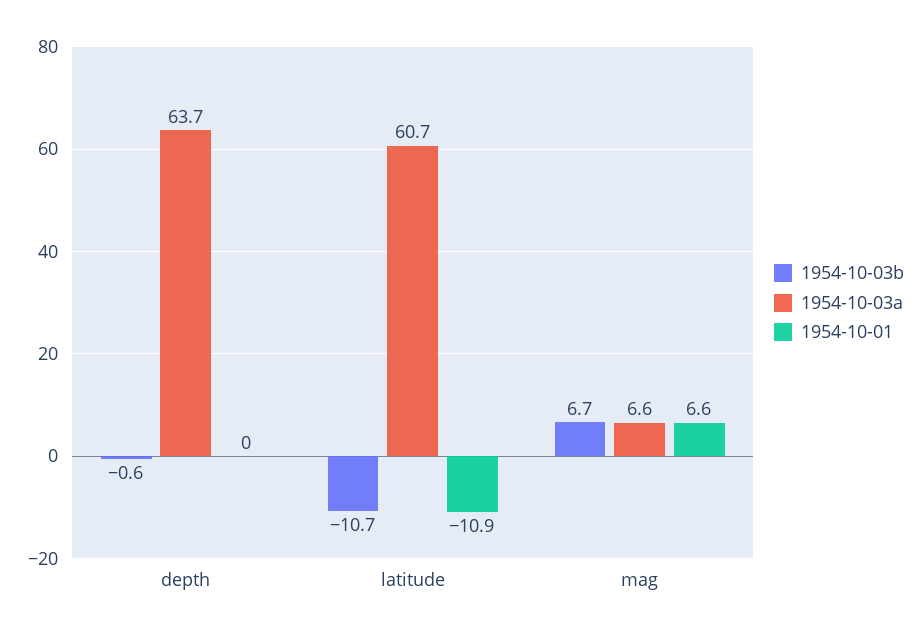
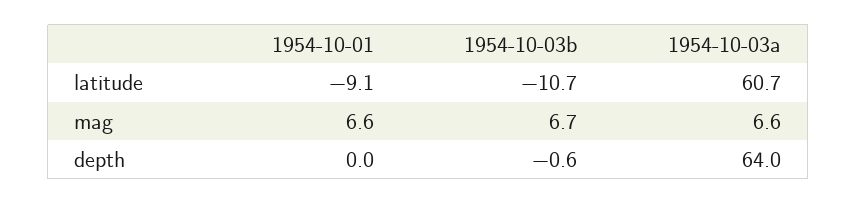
  {
    "1954-10-03b": {
      "depth": -0.6,
      "latitude": -10.7,
      "mag": 6.7
    },
    "1954-10-03a": {
-     "depth": 63.7,
+     "depth": 64,
      "latitude": 60.7,
      "mag": 6.6
    },
    "1954-10-01": {
      "depth": 0,
-     "latitude": -10.9,
+     "latitude": -9.1,
      "mag": 6.6
    }
  }

